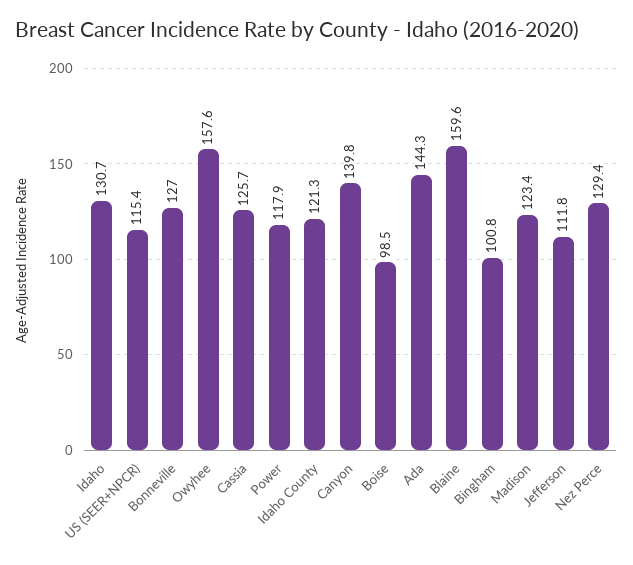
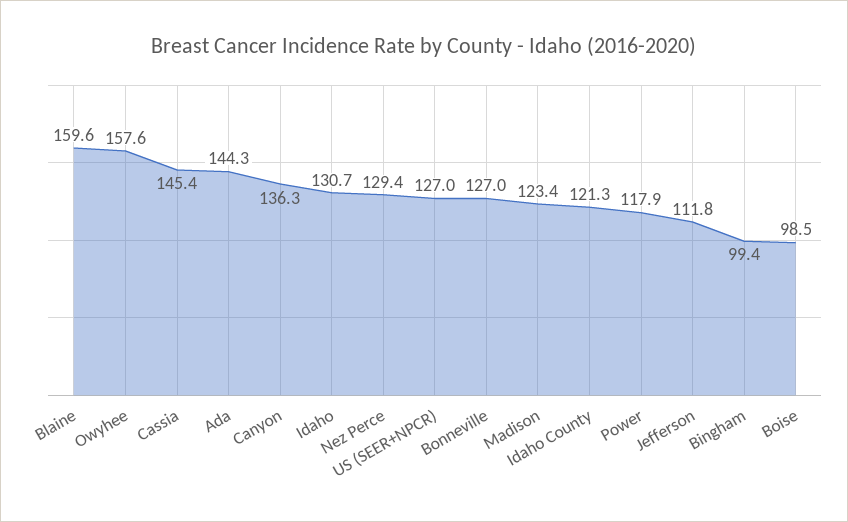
  {
    "Idaho": 130.7,
-   "US (SEER+NPCR)": 115.4,
+   "US (SEER+NPCR)": 127,
    "Bonneville": 127,
    "Owyhee": 157.6,
-   "Cassia": 125.7,
+   "Cassia": 145.4,
    "Power": 117.9,
    "Idaho County": 121.3,
-   "Canyon": 139.8,
+   "Canyon": 136.3,
    "Boise": 98.5,
    "Ada": 144.3,
    "Blaine": 159.6,
-   "Bingham": 100.8,
+   "Bingham": 99.4,
    "Madison": 123.4,
    "Jefferson": 111.8,
    "Nez Perce": 129.4
  }

